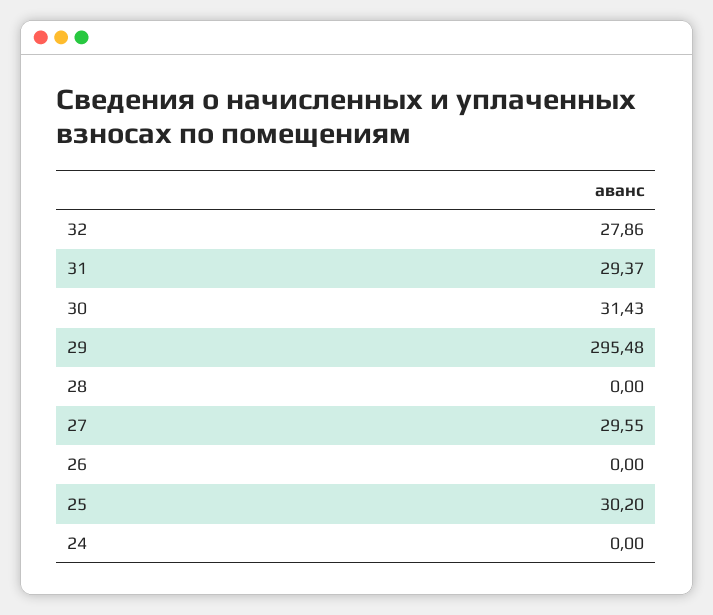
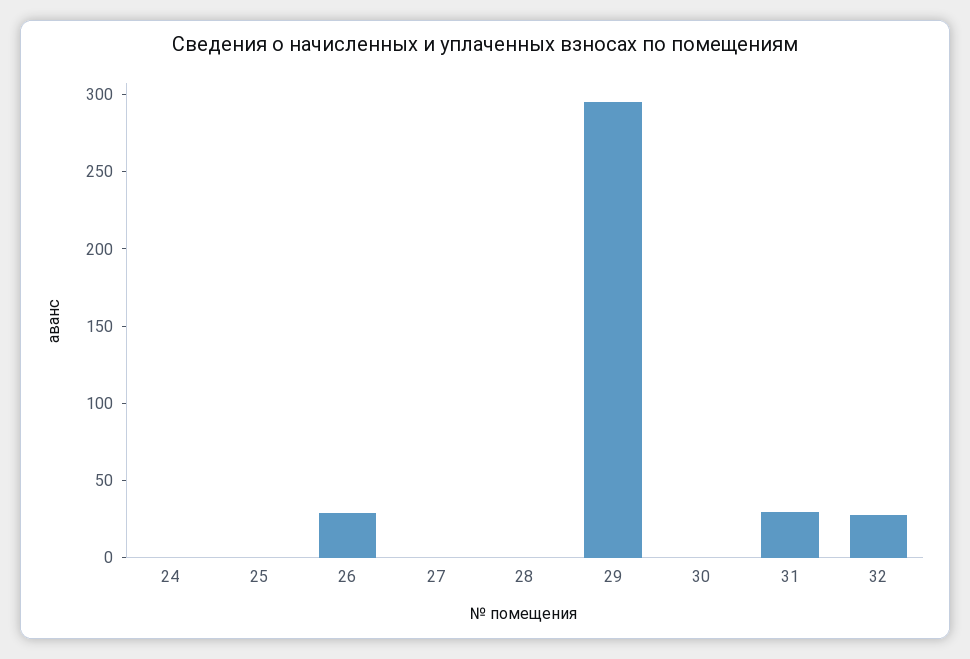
  {
    "32": 27.86,
    "31": 29.37,
-   "30": 31.43,
+   "30": 0,
    "29": 295.48,
    "28": 0,
-   "27": 29.55,
+   "27": 0,
-   "26": 0,
+   "26": 30,
-   "25": 30.2,
+   "25": 0,
    "24": 0
  }

